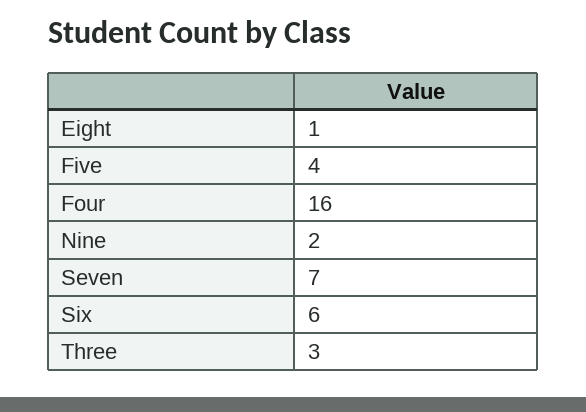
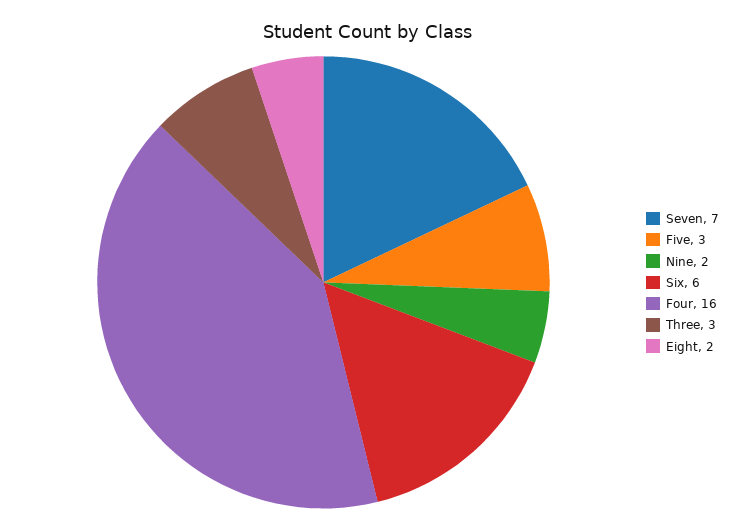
  {
-   "Eight": 1,
+   "Eight": 2,
-   "Five": 4,
+   "Five": 3,
    "Four": 16,
    "Nine": 2,
    "Seven": 7,
    "Six": 6,
    "Three": 3
  }

